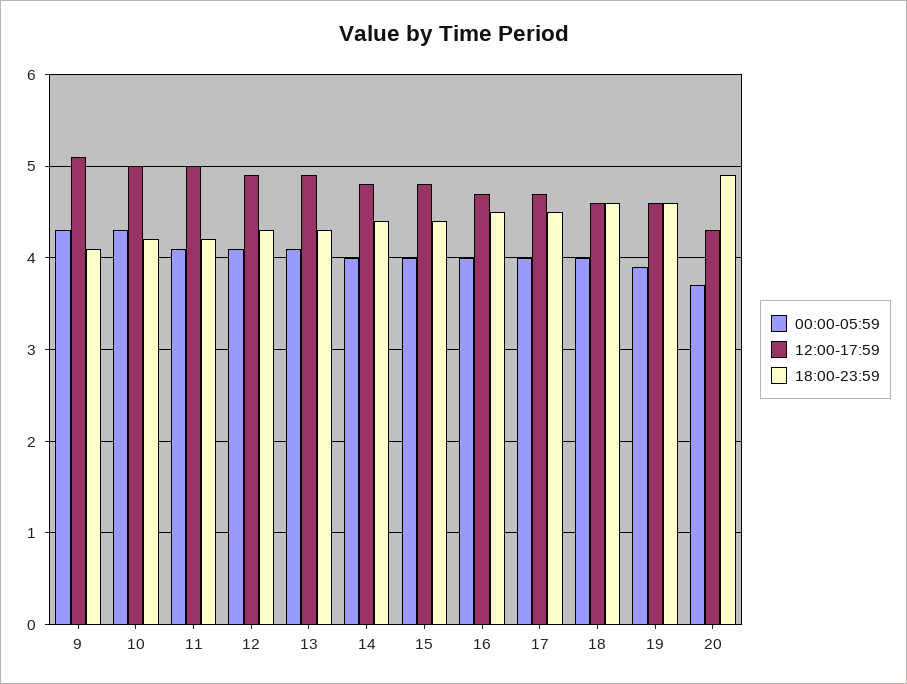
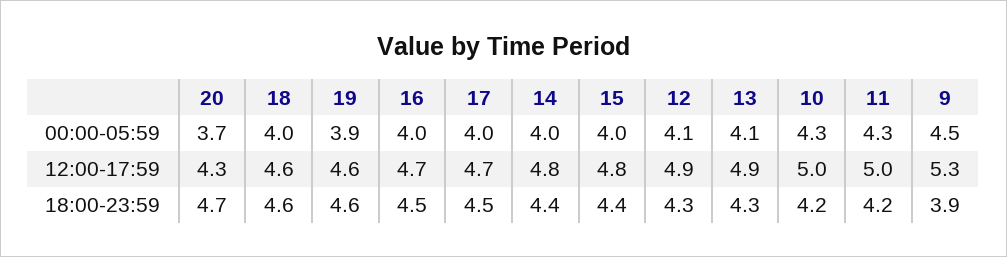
  {
    "00:00-05:59": {
-     "9": 4.3,
+     "9": 4.5,
      "10": 4.3,
-     "11": 4.1,
+     "11": 4.3,
      "12": 4.1,
      "13": 4.1,
      "14": 4,
      "15": 4,
      "16": 4,
      "17": 4,
      "18": 4,
      "19": 3.9,
      "20": 3.7
    },
    "12:00-17:59": {
-     "9": 5.1,
+     "9": 5.3,
      "10": 5,
      "11": 5,
      "12": 4.9,
      "13": 4.9,
      "14": 4.8,
      "15": 4.8,
      "16": 4.7,
      "17": 4.7,
      "18": 4.6,
      "19": 4.6,
      "20": 4.3
    },
    "18:00-23:59": {
-     "9": 4.1,
+     "9": 3.9,
      "10": 4.2,
      "11": 4.2,
      "12": 4.3,
      "13": 4.3,
      "14": 4.4,
      "15": 4.4,
      "16": 4.5,
      "17": 4.5,
      "18": 4.6,
      "19": 4.6,
-     "20": 4.9
+     "20": 4.7
    }
  }

